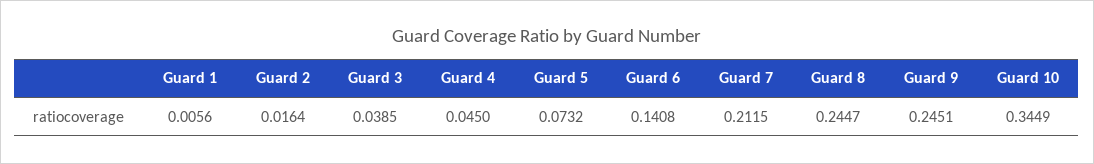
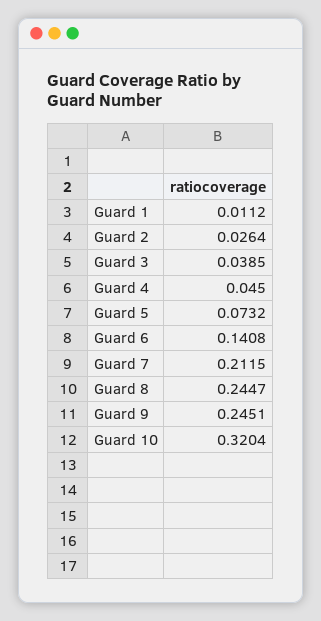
  {
-   "Guard 1": 0.0056,
+   "Guard 1": 0.0112,
-   "Guard 2": 0.0164,
+   "Guard 2": 0.0264,
    "Guard 3": 0.0385,
    "Guard 4": 0.045,
    "Guard 5": 0.0732,
    "Guard 6": 0.1408,
    "Guard 7": 0.2115,
    "Guard 8": 0.2447,
    "Guard 9": 0.2451,
-   "Guard 10": 0.3449
+   "Guard 10": 0.3204
  }

